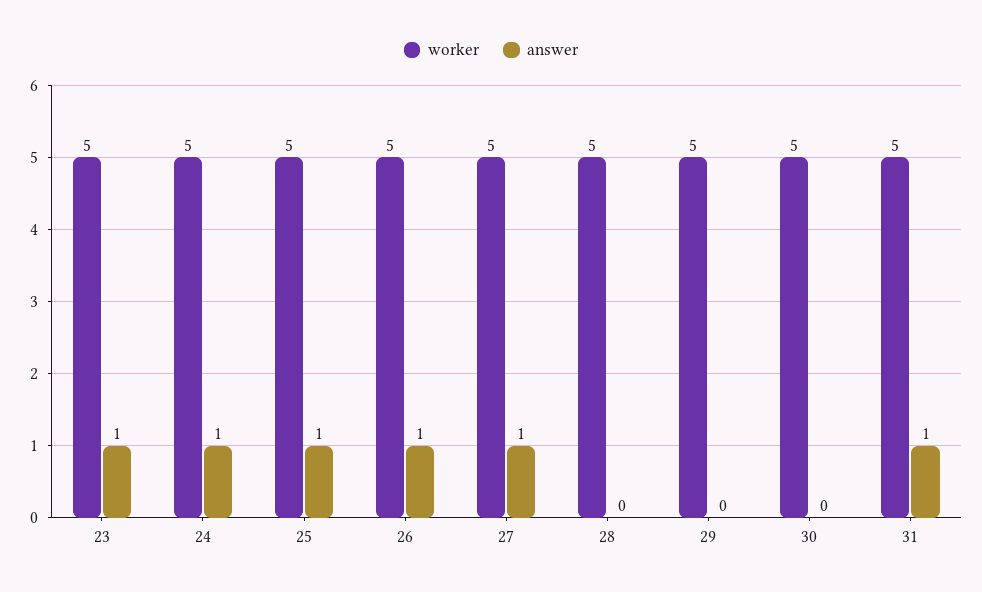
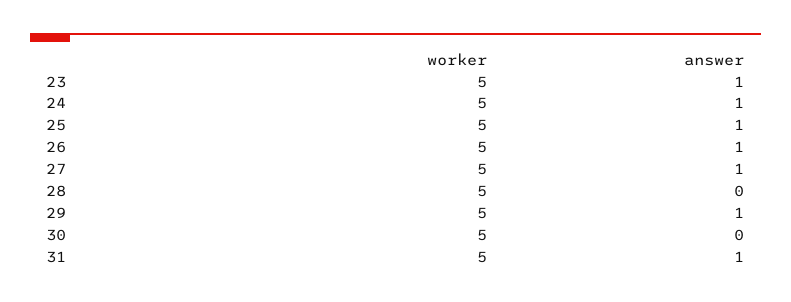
  {
    "worker": {
      "23": 5,
      "24": 5,
      "25": 5,
      "26": 5,
      "27": 5,
      "28": 5,
      "29": 5,
      "30": 5,
      "31": 5
    },
    "answer": {
      "23": 1,
      "24": 1,
      "25": 1,
      "26": 1,
      "27": 1,
      "28": 0,
-     "29": 0,
+     "29": 1,
      "30": 0,
      "31": 1
    }
  }

